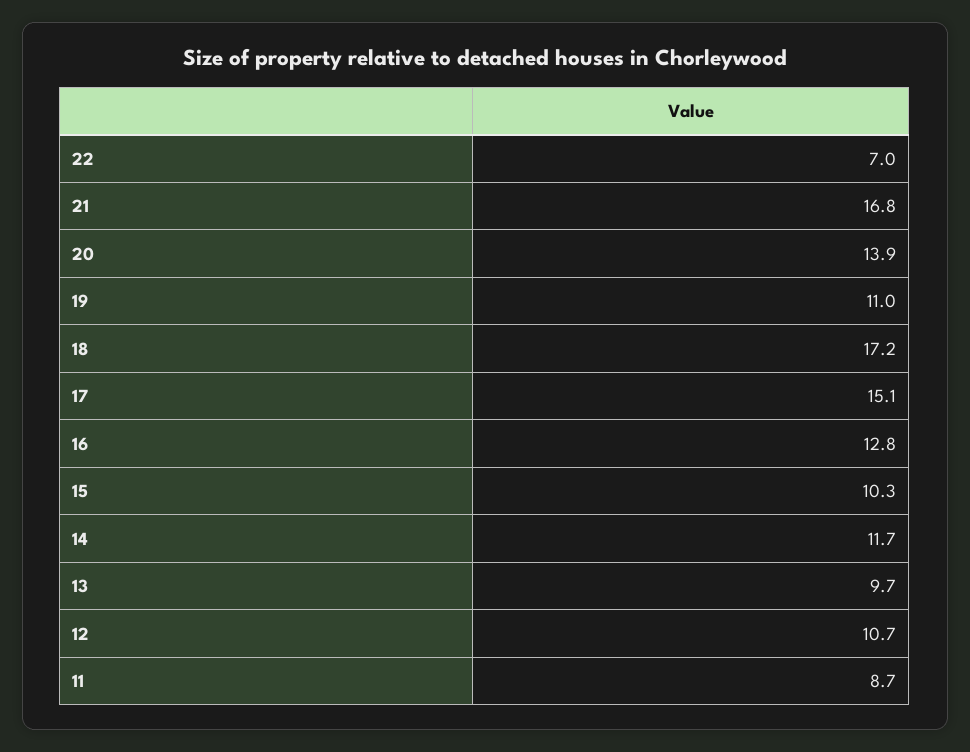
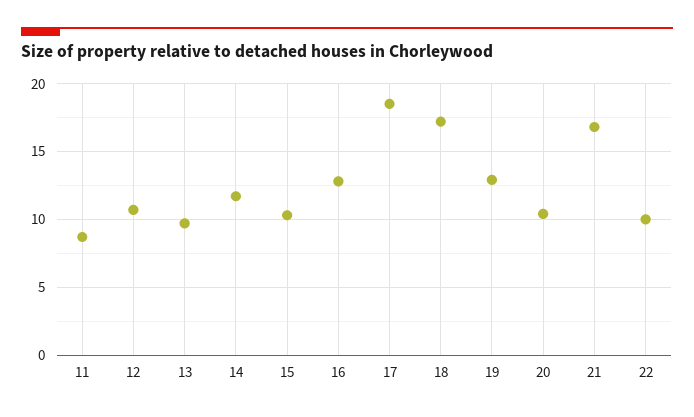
  {
-   "22": 7,
+   "22": 10,
    "21": 16.8,
-   "20": 13.9,
+   "20": 10.5,
-   "19": 11,
+   "19": 13,
    "18": 17.2,
-   "17": 15.1,
+   "17": 18.5,
    "16": 12.8,
    "15": 10.3,
    "14": 11.7,
    "13": 9.7,
    "12": 10.7,
    "11": 8.7
  }

